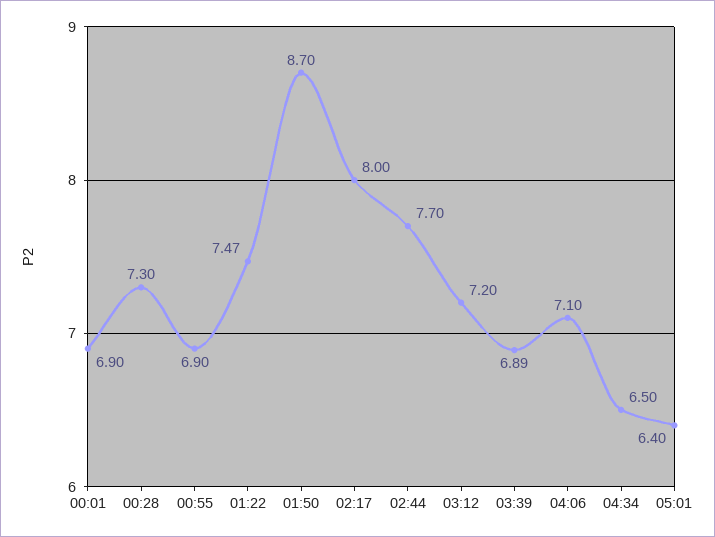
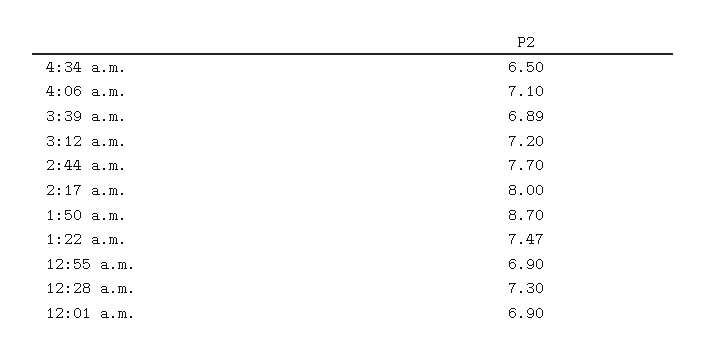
  {
    "00:01": 6.9,
    "00:28": 7.3,
    "00:55": 6.9,
    "01:22": 7.47,
    "01:50": 8.7,
    "02:17": 8,
    "02:44": 7.7,
    "03:12": 7.2,
    "03:39": 6.89,
    "04:06": 7.1,
-   "04:34": 6.5,
+   "04:34": 6.5
-   "05:01": 6.4
  }

